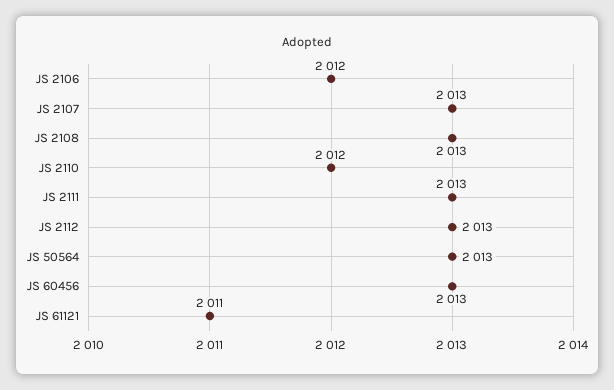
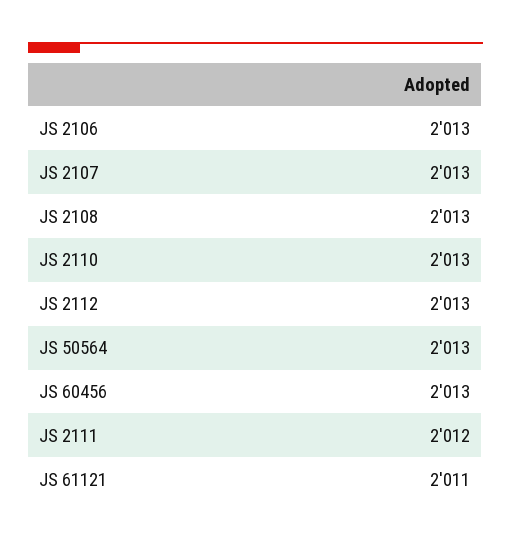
  {
-   "JS 2106": 2012,
+   "JS 2106": 2013,
    "JS 2107": 2013,
    "JS 2108": 2013,
-   "JS 2110": 2012,
+   "JS 2110": 2013,
-   "JS 2111": 2013,
+   "JS 2111": 2012,
    "JS 2112": 2013,
    "JS 50564": 2013,
    "JS 60456": 2013,
    "JS 61121": 2011
  }

